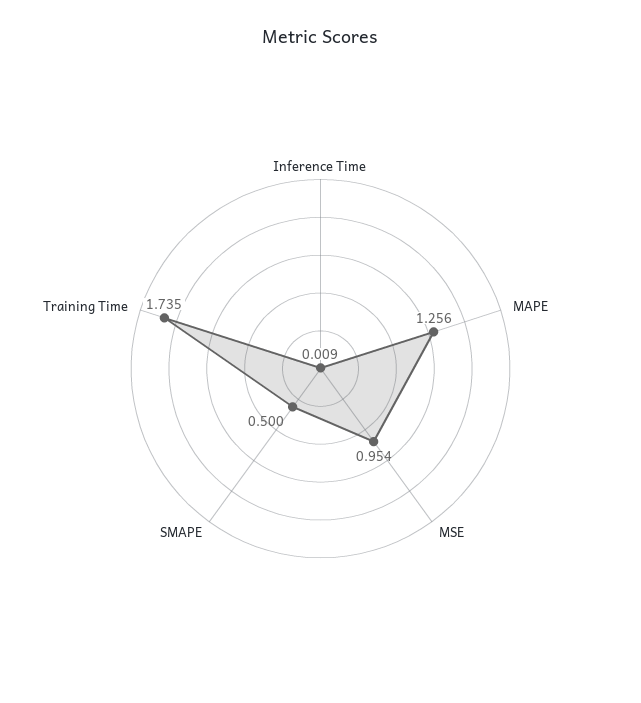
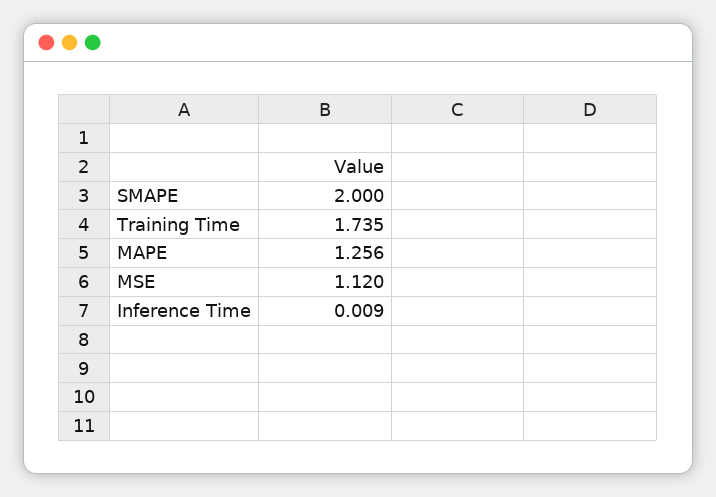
  {
    "Inference Time": 0.009,
    "MAPE": 1.256,
-   "MSE": 0.954,
+   "MSE": 1.12,
-   "SMAPE": 0.5,
+   "SMAPE": 2,
    "Training Time": 1.735
  }

